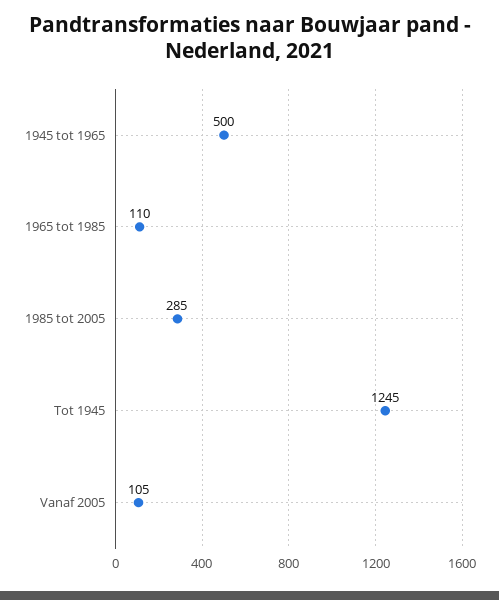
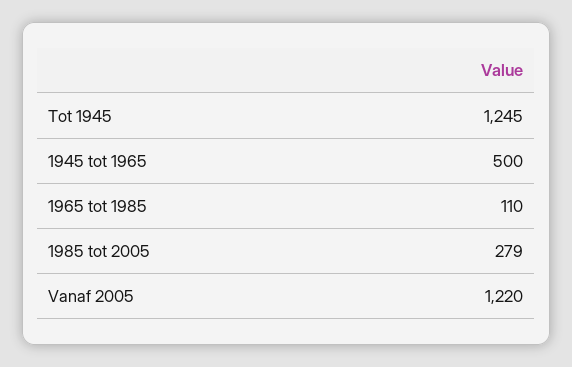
  {
    "1945 tot 1965": 500,
    "1965 tot 1985": 110,
-   "1985 tot 2005": 285,
+   "1985 tot 2005": 279,
    "Tot 1945": 1245,
-   "Vanaf 2005": 105
+   "Vanaf 2005": 1220
  }

